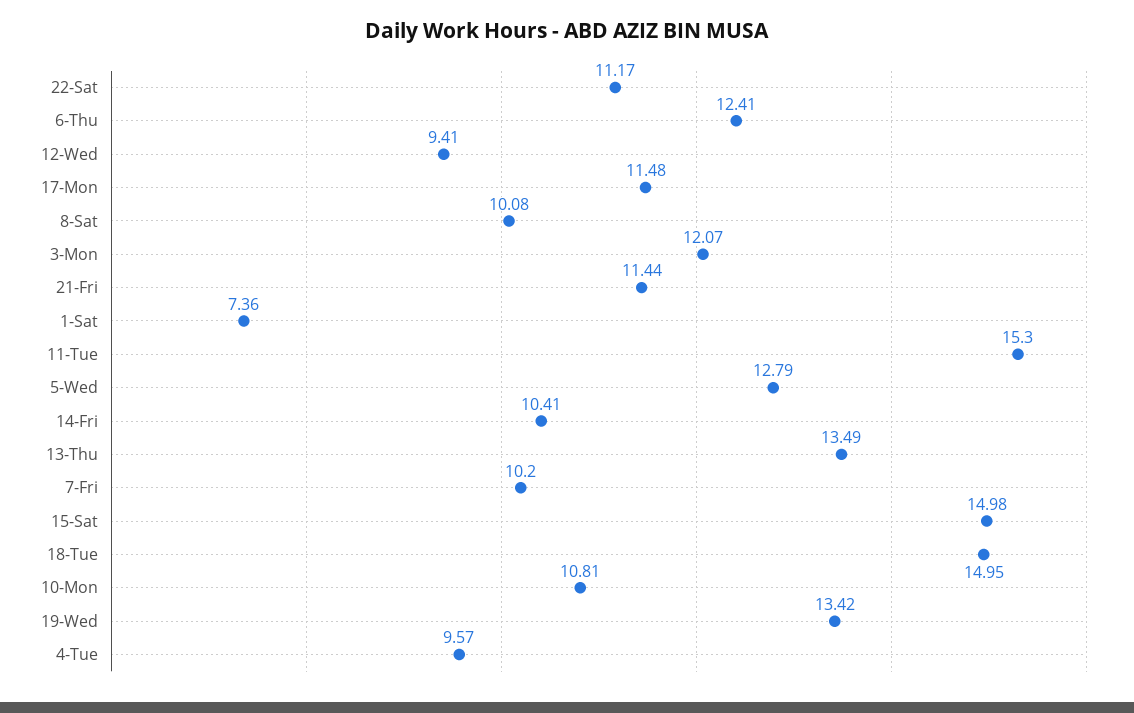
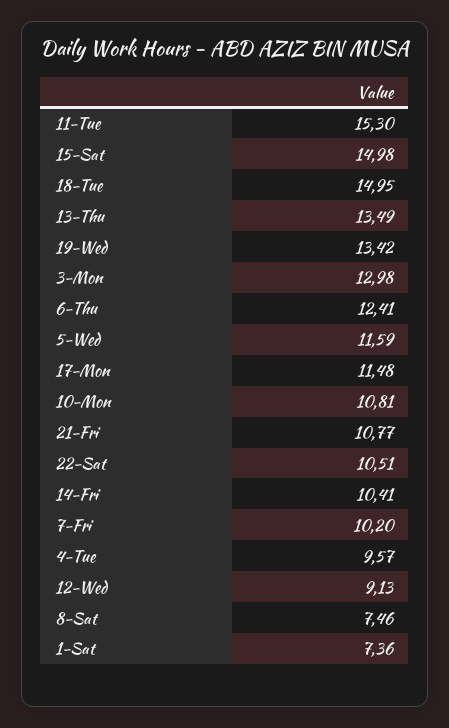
  {
-   "22-Sat": 11.17,
+   "22-Sat": 10.51,
    "6-Thu": 12.41,
-   "12-Wed": 9.41,
+   "12-Wed": 9.13,
    "17-Mon": 11.48,
-   "8-Sat": 10.08,
+   "8-Sat": 7.46,
-   "3-Mon": 12.07,
+   "3-Mon": 12.98,
-   "21-Fri": 11.44,
+   "21-Fri": 10.77,
    "1-Sat": 7.36,
    "11-Tue": 15.3,
-   "5-Wed": 12.79,
+   "5-Wed": 11.59,
    "14-Fri": 10.41,
    "13-Thu": 13.49,
    "7-Fri": 10.2,
    "15-Sat": 14.98,
    "18-Tue": 14.95,
    "10-Mon": 10.81,
    "19-Wed": 13.42,
    "4-Tue": 9.57
  }

